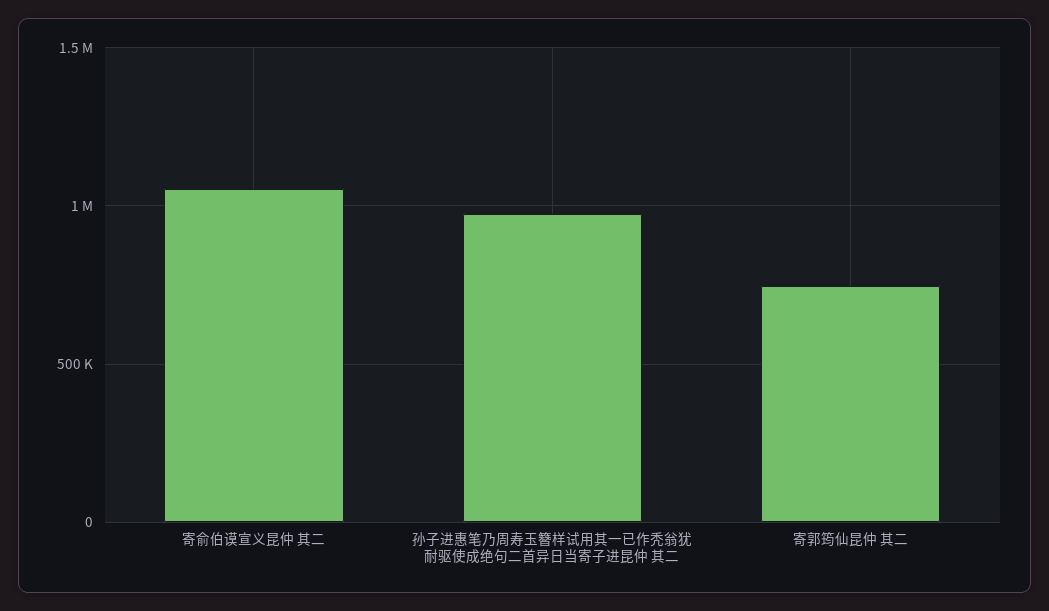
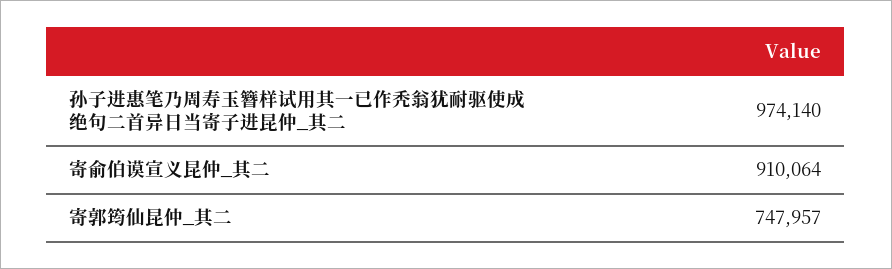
  {
-   "寄俞伯谟宣义昆仲 其二": 1050000,
+   "寄俞伯谟宣义昆仲 其二": 910064,
    "孙子进惠笔乃周寿玉簪样试用其一已作秃翁犹耐驱使成绝句二首异日当寄子进昆仲 其二": 974140,
    "寄郭筠仙昆仲 其二": 747957
  }

